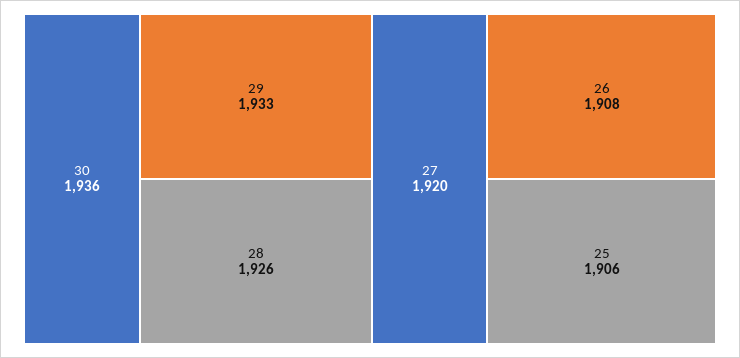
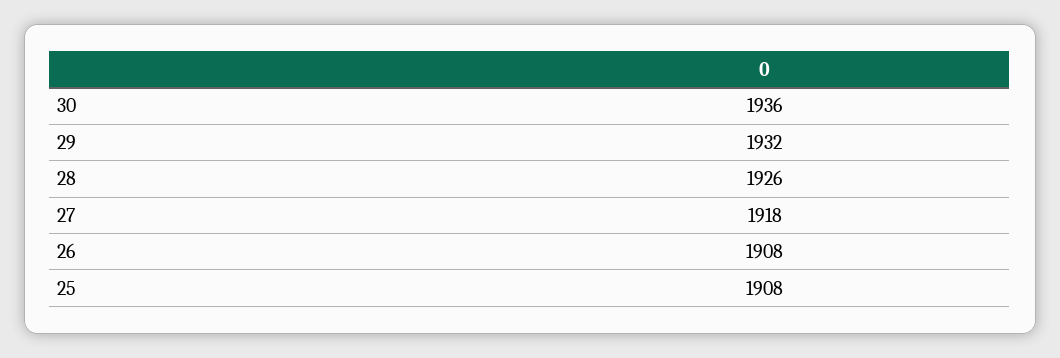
  {
    "30": 1936,
-   "29": 1933,
+   "29": 1932,
    "28": 1926,
-   "27": 1920,
+   "27": 1918,
    "26": 1908,
-   "25": 1906
+   "25": 1908
  }

